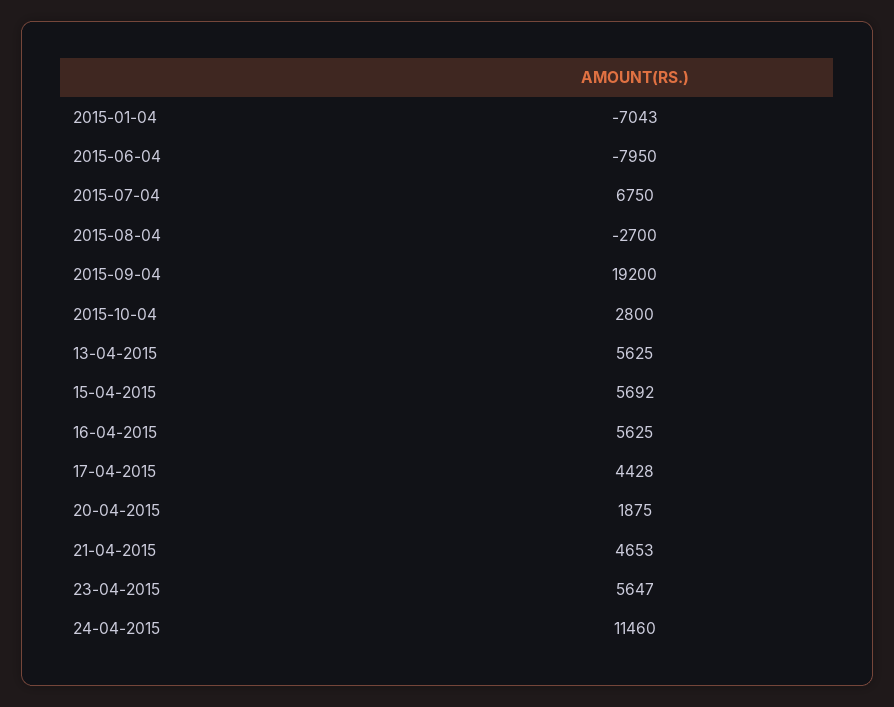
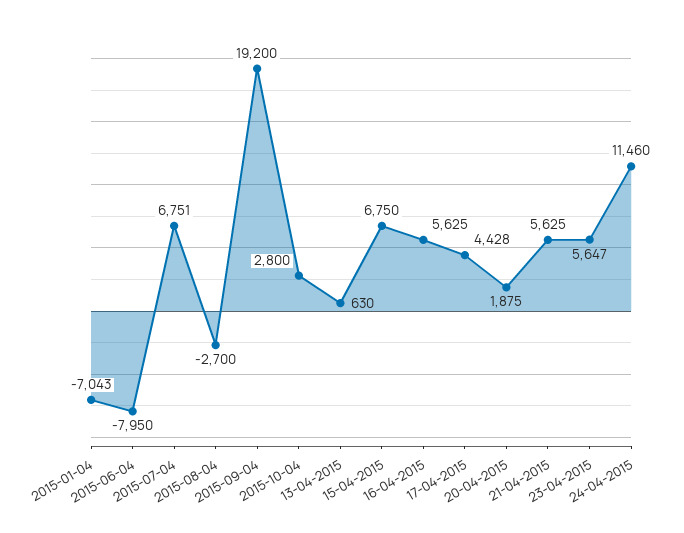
  {
    "2015-01-04": -7043,
    "2015-06-04": -7950,
-   "2015-07-04": 6750,
+   "2015-07-04": 6751,
    "2015-08-04": -2700,
    "2015-09-04": 19200,
    "2015-10-04": 2800,
-   "13-04-2015": 5625,
+   "13-04-2015": 630,
-   "15-04-2015": 5692,
+   "15-04-2015": 6750,
    "16-04-2015": 5625,
    "17-04-2015": 4428,
    "20-04-2015": 1875,
-   "21-04-2015": 4653,
+   "21-04-2015": 5625,
    "23-04-2015": 5647,
    "24-04-2015": 11460
  }

